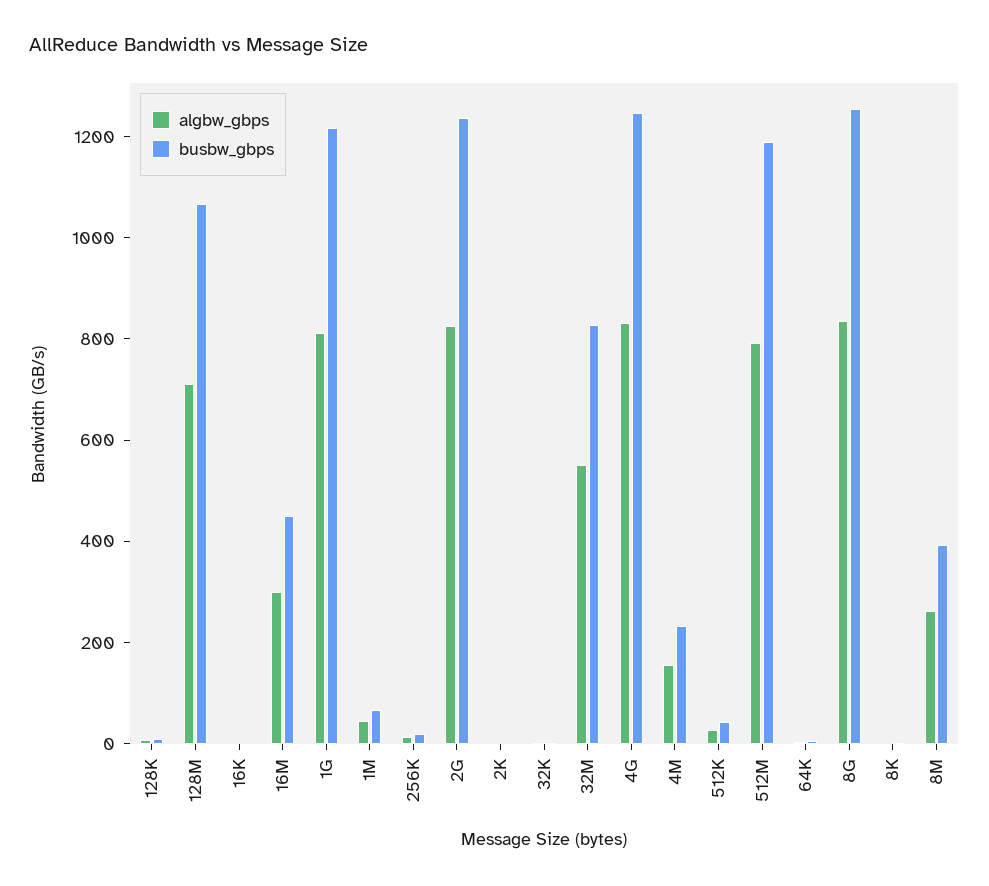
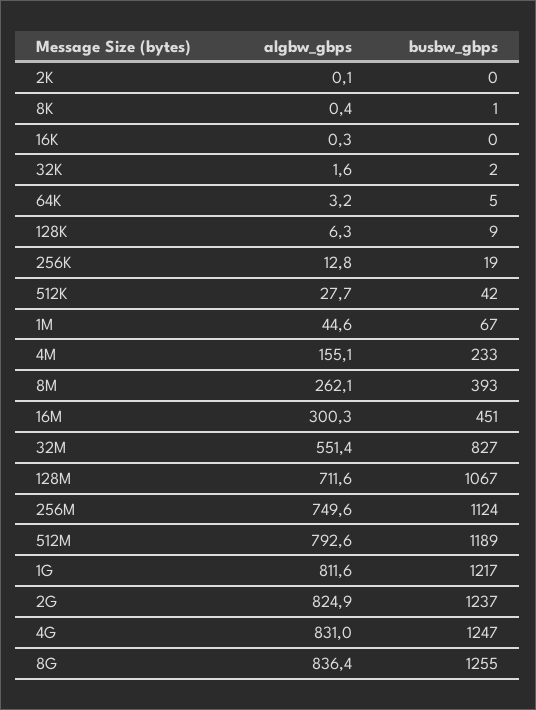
  {
    "algbw_gbps": {
      "128K": 6.3,
      "128M": 711.6,
      "16K": 0.3,
      "16M": 300.3,
      "1G": 811.6,
      "1M": 44.6,
      "256K": 12.8,
      "2G": 824.9,
      "2K": 0.1,
      "32K": 1.6,
      "32M": 551.4,
      "4G": 831,
      "4M": 155.1,
      "512K": 27.7,
      "512M": 792.6,
      "64K": 3.2,
      "8G": 836.4,
      "8K": 0.4,
-     "8M": 262.1
+     "8M": 262.1,
+     "256M": 749.6
    },
    "busbw_gbps": {
      "128K": 9,
      "128M": 1067,
      "16K": 0,
      "16M": 451,
      "1G": 1217,
      "1M": 67,
      "256K": 19,
      "2G": 1237,
      "2K": 0,
      "32K": 2,
      "32M": 827,
      "4G": 1247,
      "4M": 233,
      "512K": 42,
      "512M": 1189,
      "64K": 5,
      "8G": 1255,
      "8K": 1,
-     "8M": 393
+     "8M": 393,
+     "256M": 1124
    }
  }

